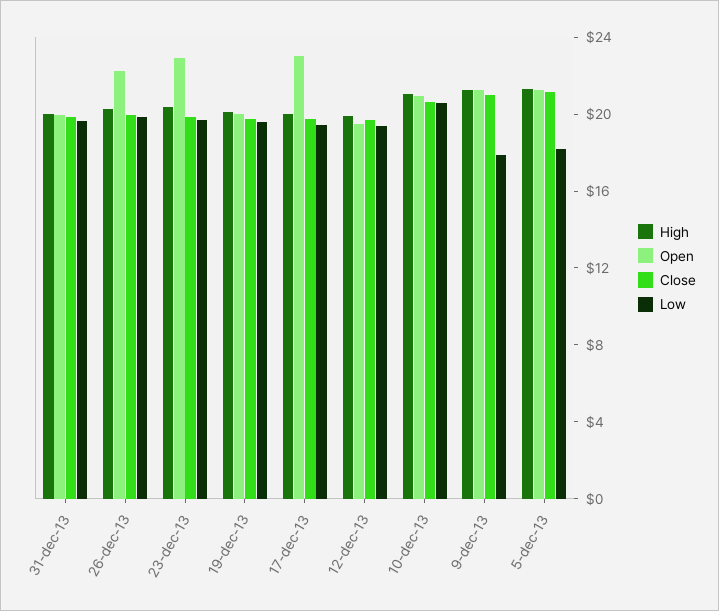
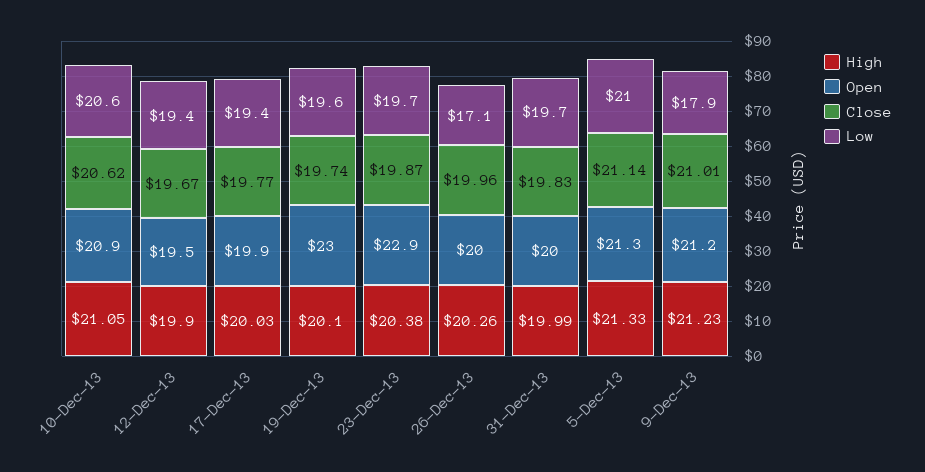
  {
    "High": {
      "31-dec-13": 19.99,
      "26-dec-13": 20.26,
      "23-dec-13": 20.38,
      "19-dec-13": 20.1,
      "17-dec-13": 20.03,
      "12-dec-13": 19.9,
      "10-dec-13": 21.05,
      "9-dec-13": 21.23,
      "5-dec-13": 21.33
    },
    "Open": {
      "31-dec-13": 20,
-     "26-dec-13": 22,
+     "26-dec-13": 20,
      "23-dec-13": 22.9,
-     "19-dec-13": 20,
+     "19-dec-13": 23,
-     "17-dec-13": 23,
+     "17-dec-13": 19.9,
      "12-dec-13": 19.5,
      "10-dec-13": 20.9,
      "9-dec-13": 21.2,
      "5-dec-13": 21.3
    },
    "Close": {
      "31-dec-13": 19.83,
      "26-dec-13": 19.96,
      "23-dec-13": 19.87,
      "19-dec-13": 19.74,
      "17-dec-13": 19.77,
      "12-dec-13": 19.67,
      "10-dec-13": 20.62,
      "9-dec-13": 21.01,
      "5-dec-13": 21.14
    },
    "Low": {
      "31-dec-13": 19.7,
-     "26-dec-13": 20,
+     "26-dec-13": 17.1,
      "23-dec-13": 19.7,
      "19-dec-13": 19.6,
      "17-dec-13": 19.4,
      "12-dec-13": 19.4,
      "10-dec-13": 20.6,
      "9-dec-13": 17.9,
-     "5-dec-13": 18
+     "5-dec-13": 21
    }
  }

